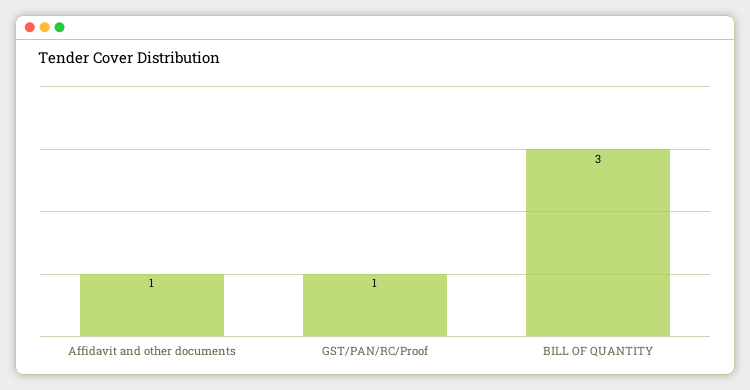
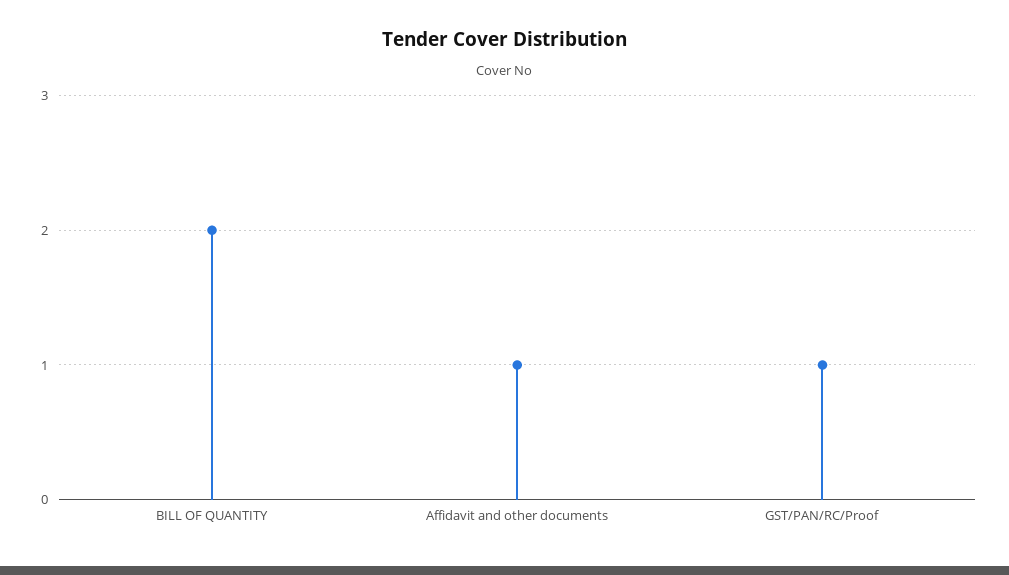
  {
    "Affidavit and other documents": 1,
    "GST/PAN/RC/Proof": 1,
-   "BILL OF QUANTITY": 3
+   "BILL OF QUANTITY": 2
  }

